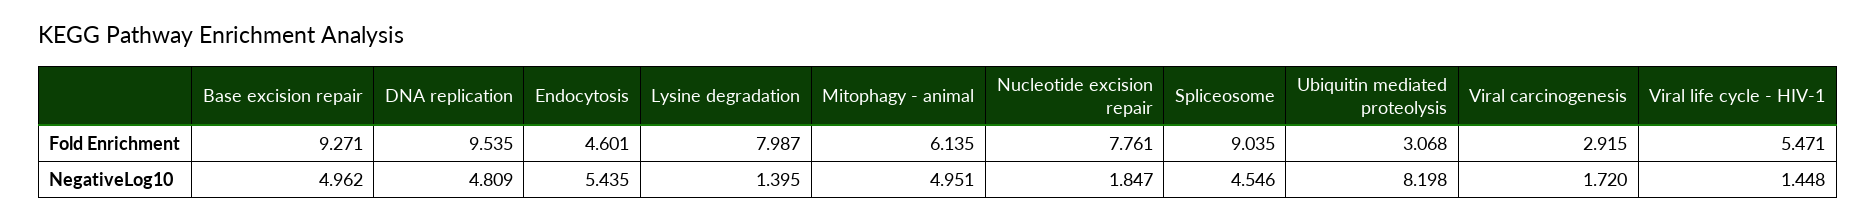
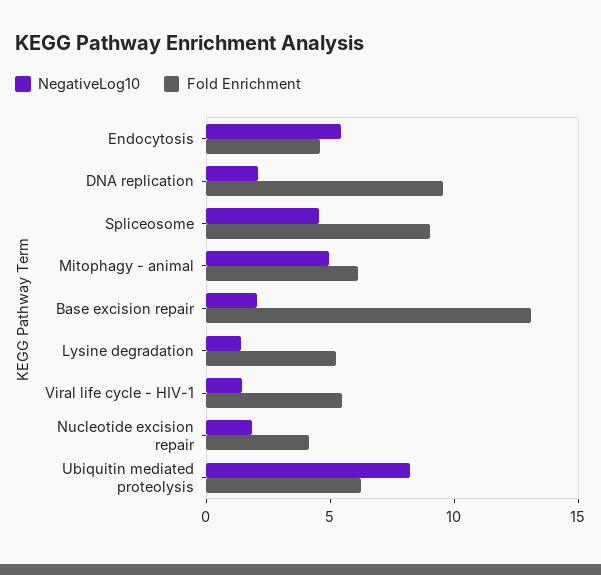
  {
    "Fold Enrichment": {
-     "Base excision repair": 9.271,
+     "Base excision repair": 13,
      "DNA replication": 9.535,
      "Endocytosis": 4.601,
-     "Lysine degradation": 7.987,
+     "Lysine degradation": 5,
      "Mitophagy - animal": 6.135,
-     "Nucleotide excision repair": 7.761,
+     "Nucleotide excision repair": 4,
      "Spliceosome": 9.035,
-     "Ubiquitin mediated proteolysis": 3.068,
+     "Ubiquitin mediated proteolysis": 6,
-     "Viral carcinogenesis": 2.915,
      "Viral life cycle - HIV-1": 5.471
    },
    "NegativeLog10": {
-     "Base excision repair": 4.962,
+     "Base excision repair": 2,
-     "DNA replication": 4.809,
+     "DNA replication": 2,
      "Endocytosis": 5.435,
      "Lysine degradation": 1.395,
      "Mitophagy - animal": 4.951,
      "Nucleotide excision repair": 1.847,
      "Spliceosome": 4.546,
      "Ubiquitin mediated proteolysis": 8.198,
-     "Viral carcinogenesis": 1.72,
      "Viral life cycle - HIV-1": 1.448
    }
  }

